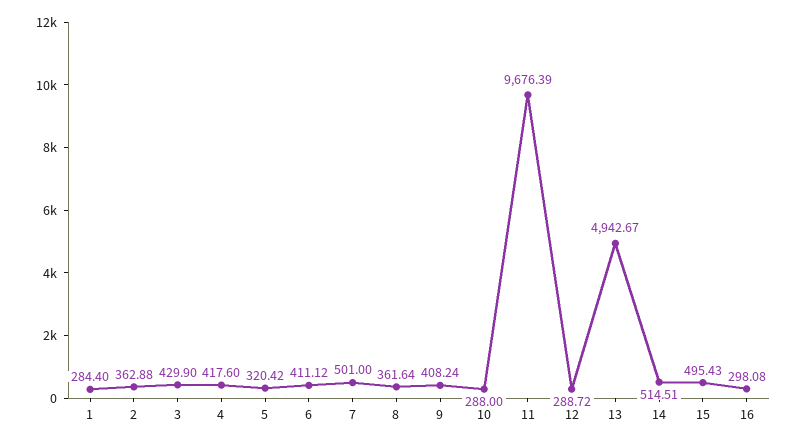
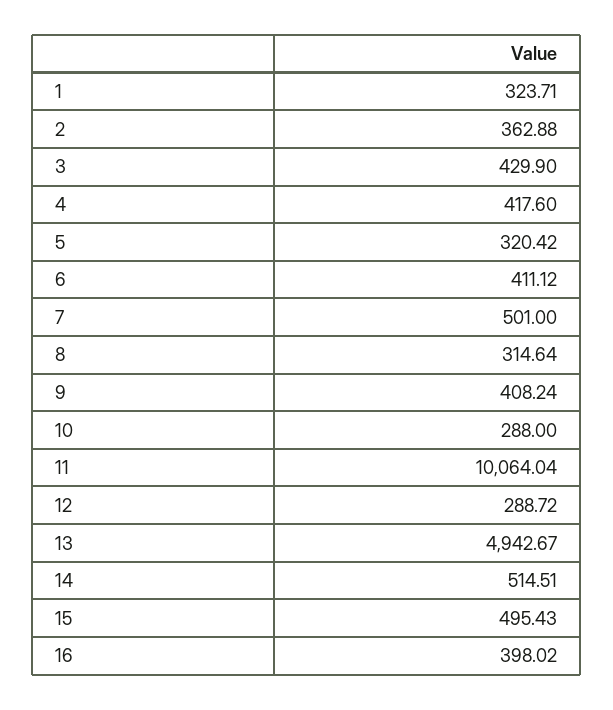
  {
-   "1": 284.4,
+   "1": 323.71,
    "2": 362.88,
    "3": 429.9,
    "4": 417.6,
    "5": 320.42,
    "6": 411.12,
    "7": 501,
-   "8": 361.64,
+   "8": 314.64,
    "9": 408.24,
    "10": 288,
-   "11": 9676.39,
+   "11": 10064.04,
    "12": 288.72,
    "13": 4942.67,
    "14": 514.51,
    "15": 495.43,
-   "16": 298.08
+   "16": 398.02
  }

